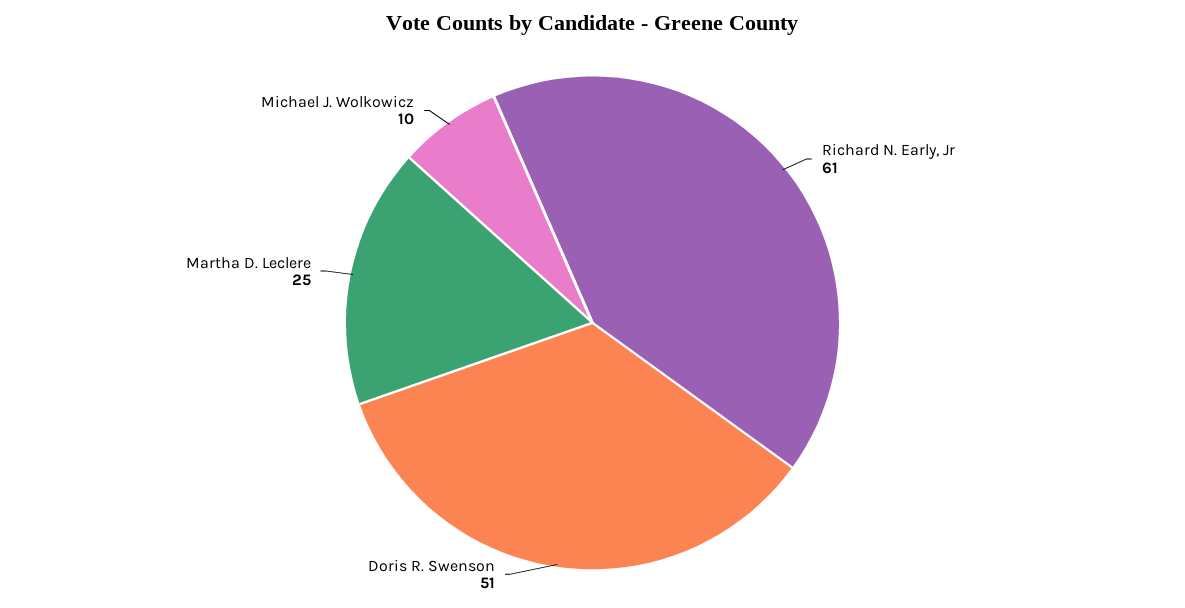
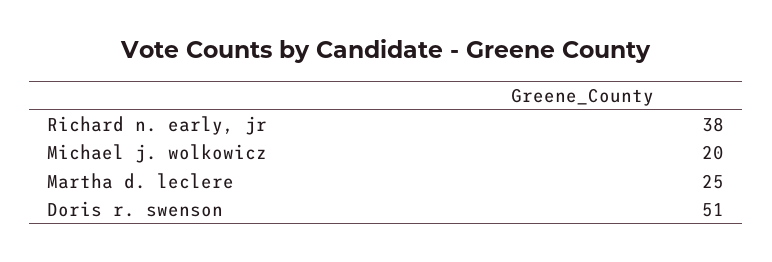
  {
-   "Richard N. Early, Jr": 61,
+   "Richard N. Early, Jr": 38,
    "Doris R. Swenson": 51,
    "Martha D. Leclere": 25,
-   "Michael J. Wolkowicz": 10
+   "Michael J. Wolkowicz": 20
  }

